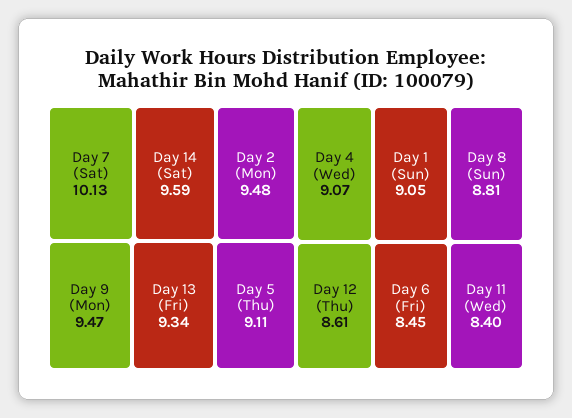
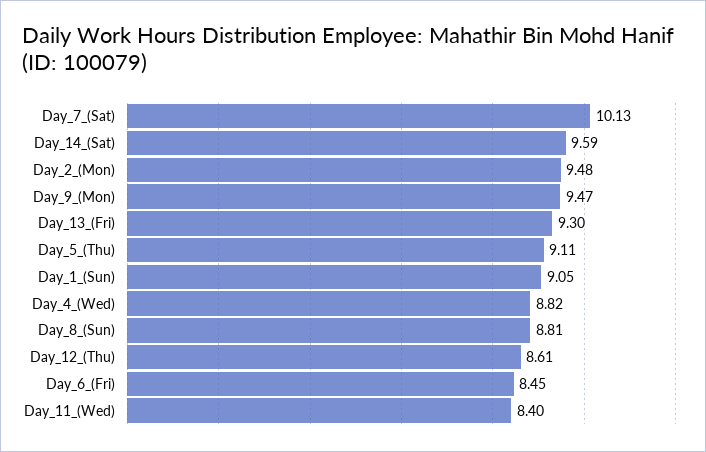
  {
    "Day 7 (Sat)": 10.13,
    "Day 14 (Sat)": 9.59,
    "Day 2 (Mon)": 9.48,
    "Day 9 (Mon)": 9.47,
-   "Day 13 (Fri)": 9.34,
+   "Day 13 (Fri)": 9.3,
    "Day 5 (Thu)": 9.11,
-   "Day 4 (Wed)": 9.07,
+   "Day 4 (Wed)": 8.82,
    "Day 1 (Sun)": 9.05,
    "Day 8 (Sun)": 8.81,
    "Day 12 (Thu)": 8.61,
    "Day 6 (Fri)": 8.45,
    "Day 11 (Wed)": 8.4
  }

